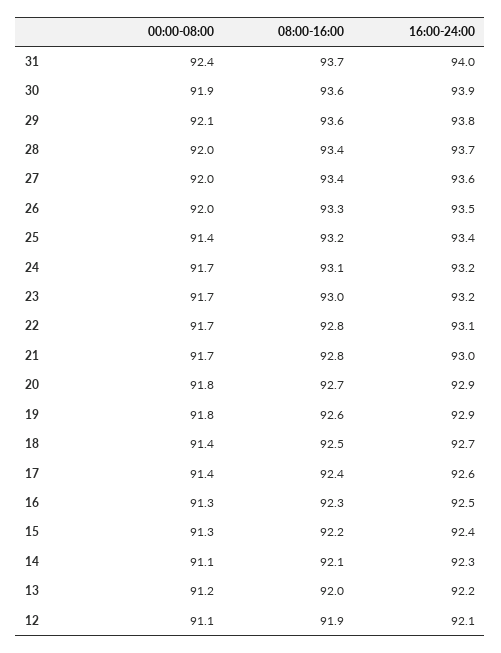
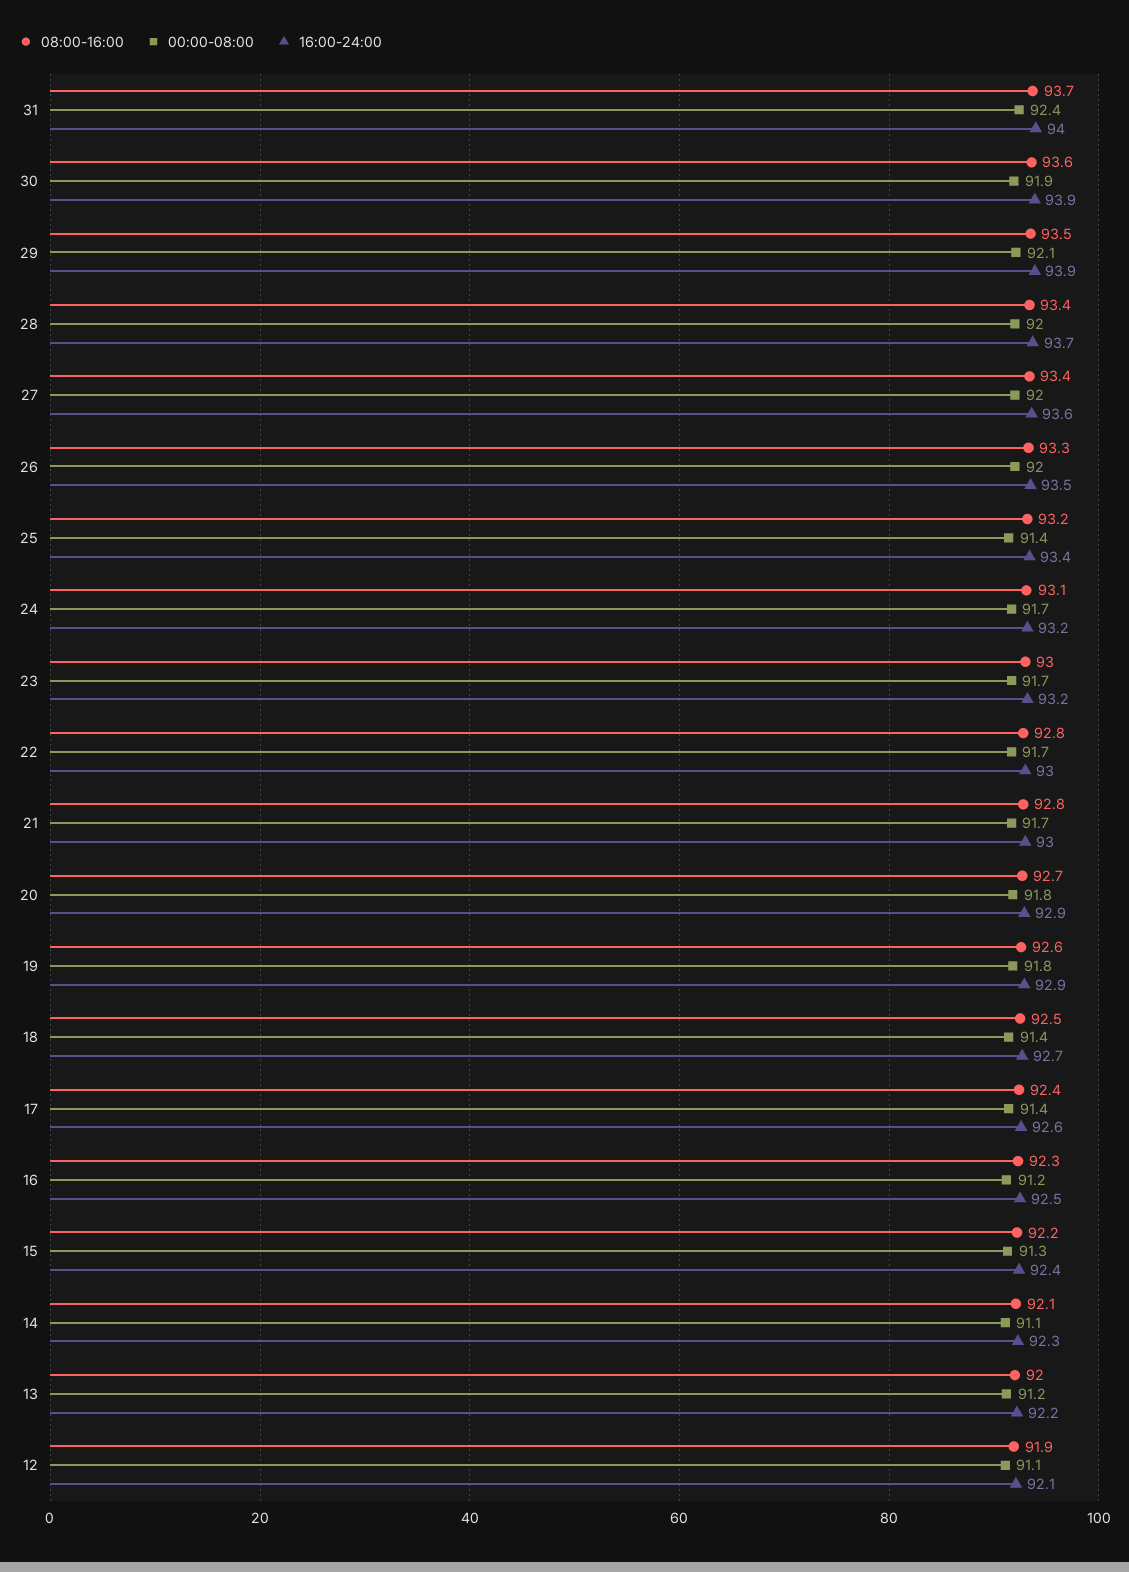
  {
    "00:00-08:00": {
      "31": 92.4,
      "30": 91.9,
      "29": 92.1,
      "28": 92,
      "27": 92,
      "26": 92,
      "25": 91.4,
      "24": 91.7,
      "23": 91.7,
      "22": 91.7,
      "21": 91.7,
      "20": 91.8,
      "19": 91.8,
      "18": 91.4,
      "17": 91.4,
-     "16": 91.3,
+     "16": 91.2,
      "15": 91.3,
      "14": 91.1,
      "13": 91.2,
      "12": 91.1
    },
    "08:00-16:00": {
      "31": 93.7,
      "30": 93.6,
-     "29": 93.6,
+     "29": 93.5,
      "28": 93.4,
      "27": 93.4,
      "26": 93.3,
      "25": 93.2,
      "24": 93.1,
      "23": 93,
      "22": 92.8,
      "21": 92.8,
      "20": 92.7,
      "19": 92.6,
      "18": 92.5,
      "17": 92.4,
      "16": 92.3,
      "15": 92.2,
      "14": 92.1,
      "13": 92,
      "12": 91.9
    },
    "16:00-24:00": {
      "31": 94,
      "30": 93.9,
-     "29": 93.8,
+     "29": 93.9,
      "28": 93.7,
      "27": 93.6,
      "26": 93.5,
      "25": 93.4,
      "24": 93.2,
      "23": 93.2,
-     "22": 93.1,
+     "22": 93,
      "21": 93,
      "20": 92.9,
      "19": 92.9,
      "18": 92.7,
      "17": 92.6,
      "16": 92.5,
      "15": 92.4,
      "14": 92.3,
      "13": 92.2,
      "12": 92.1
    }
  }

